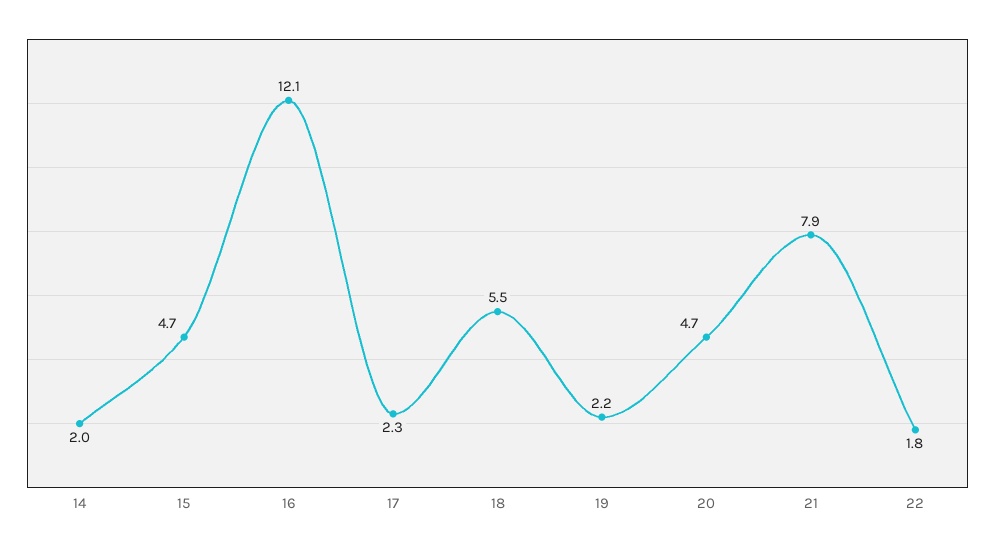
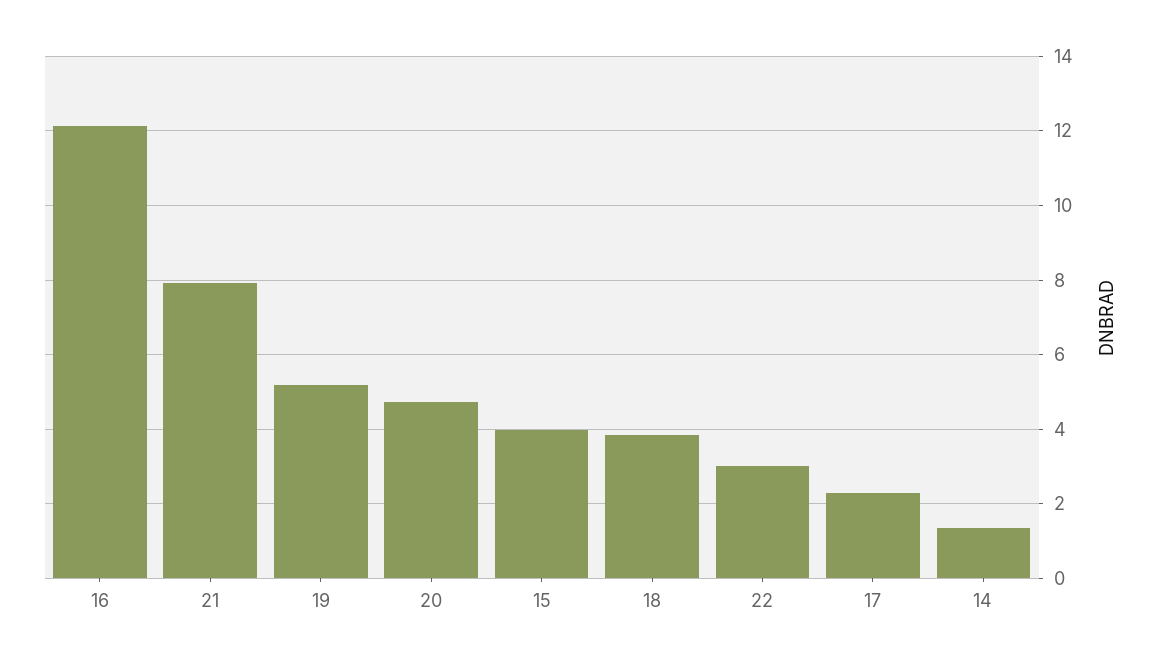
  {
-   "14": 2,
+   "14": 1.4,
-   "15": 4.7,
+   "15": 4,
    "16": 12.1,
    "17": 2.3,
-   "18": 5.5,
+   "18": 3.8,
-   "19": 2.2,
+   "19": 5.2,
    "20": 4.7,
    "21": 7.9,
-   "22": 1.8
+   "22": 3
  }

